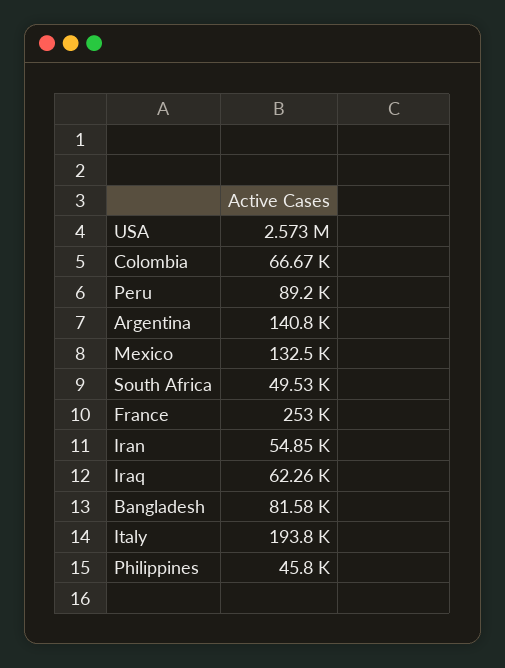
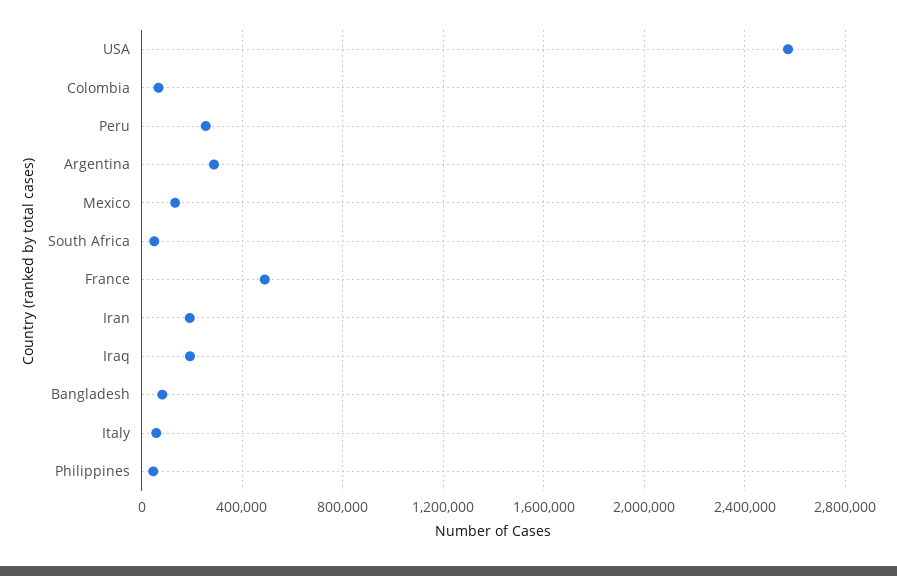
  {
    "USA": 2573000,
    "Colombia": 66670,
-   "Peru": 89200,
+   "Peru": 250000,
-   "Argentina": 140800,
+   "Argentina": 300000,
    "Mexico": 132500,
    "South Africa": 49530,
-   "France": 253000,
+   "France": 500000,
-   "Iran": 54850,
+   "Iran": 200000,
-   "Iraq": 62260,
+   "Iraq": 200000,
    "Bangladesh": 81580,
-   "Italy": 193800,
+   "Italy": 50000,
    "Philippines": 45800
  }

